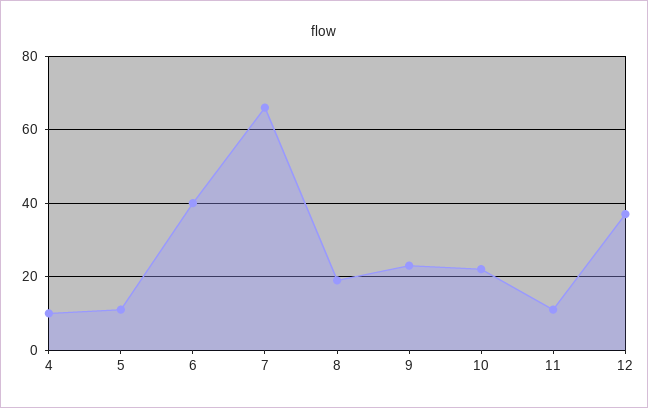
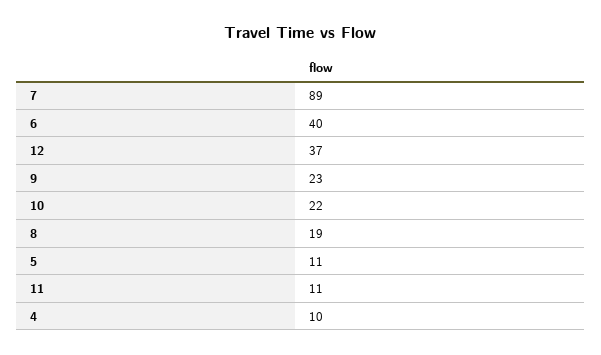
  {
    "4": 10,
    "5": 11,
    "6": 40,
-   "7": 65,
+   "7": 89,
    "8": 19,
    "9": 23,
    "10": 22,
    "11": 11,
    "12": 37
  }

